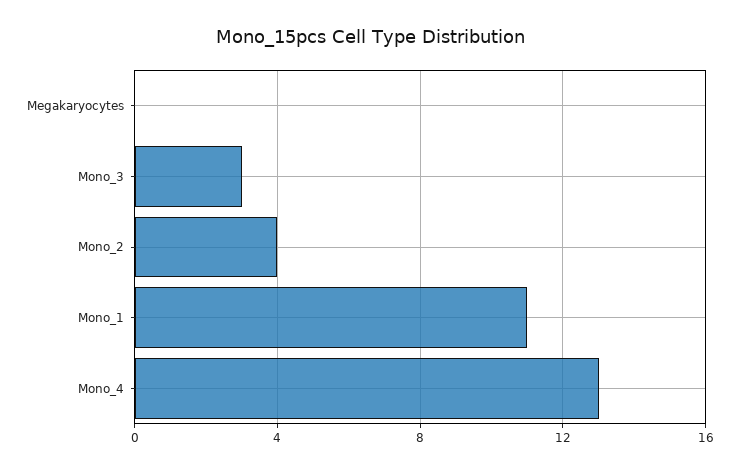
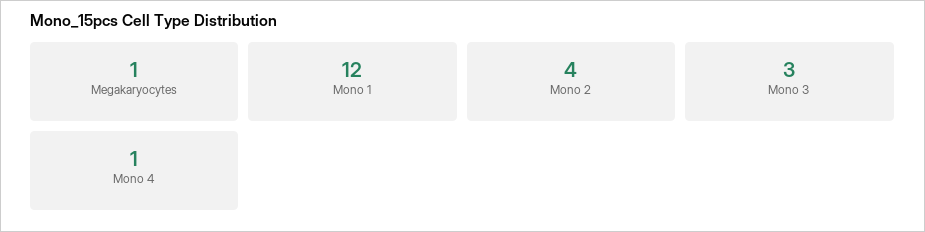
  {
-   "Megakaryocytes": 0,
+   "Megakaryocytes": 1,
    "Mono_3": 3,
    "Mono_2": 4,
-   "Mono_1": 11,
+   "Mono_1": 12,
-   "Mono_4": 13
+   "Mono_4": 1
  }

